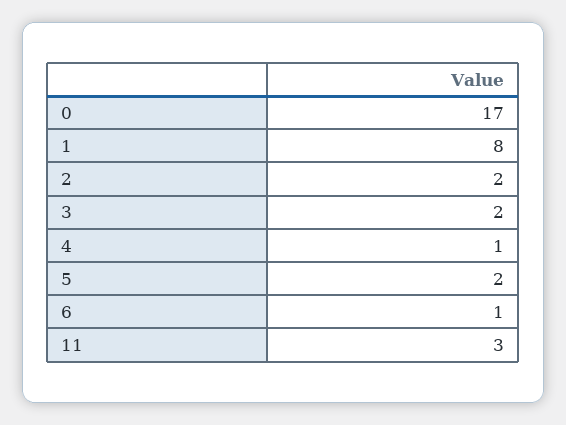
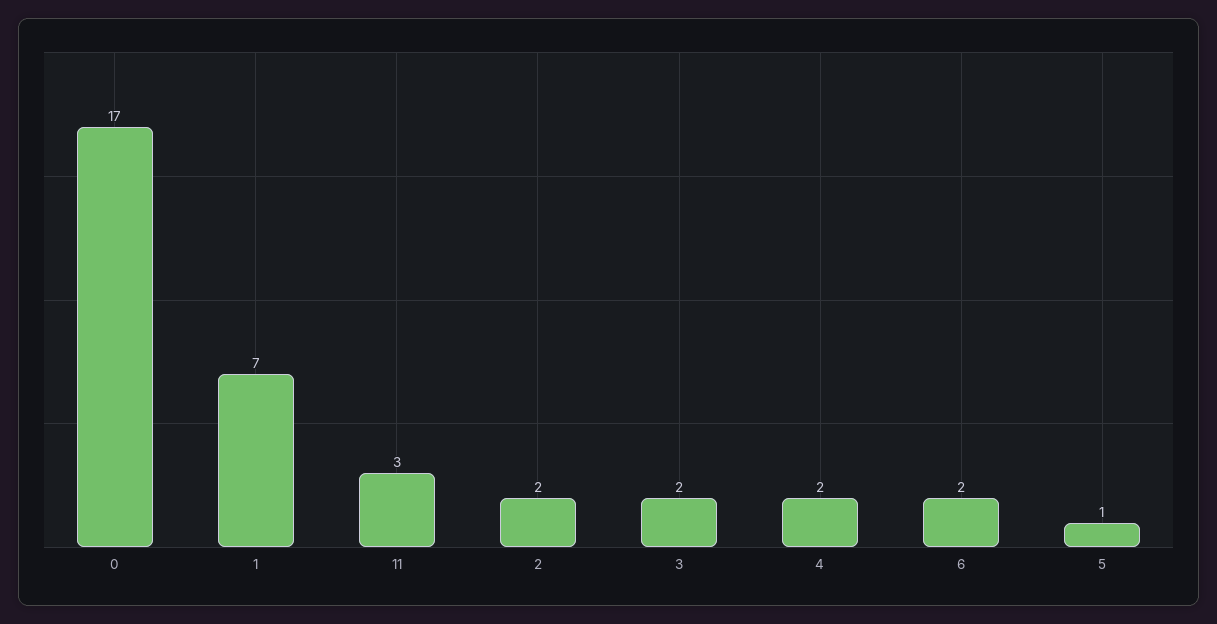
  {
    "0": 17,
-   "1": 8,
+   "1": 7,
    "2": 2,
    "3": 2,
-   "4": 1,
+   "4": 2,
-   "5": 2,
+   "5": 1,
-   "6": 1,
+   "6": 2,
    "11": 3
  }

